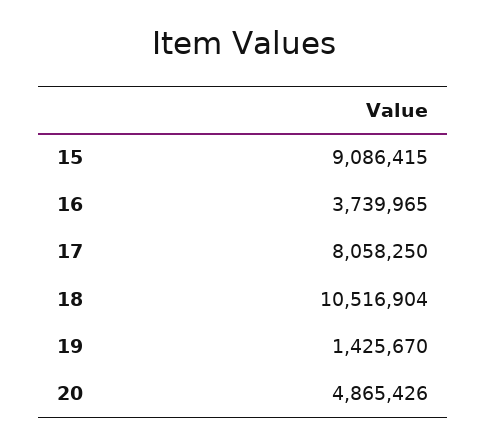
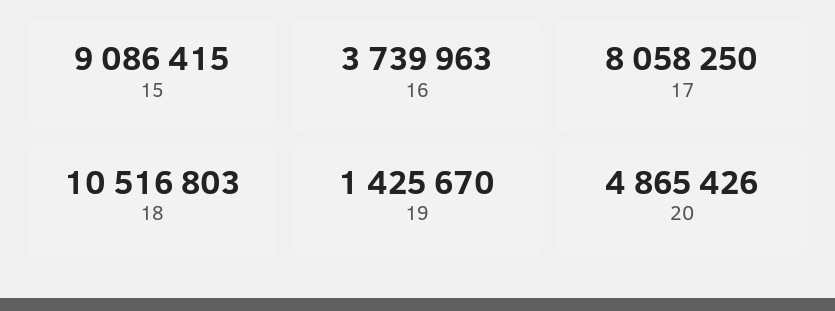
  {
    "15": 9086415,
-   "16": 3739965,
+   "16": 3739963,
    "17": 8058250,
-   "18": 10516904,
+   "18": 10516803,
    "19": 1425670,
    "20": 4865426
  }

